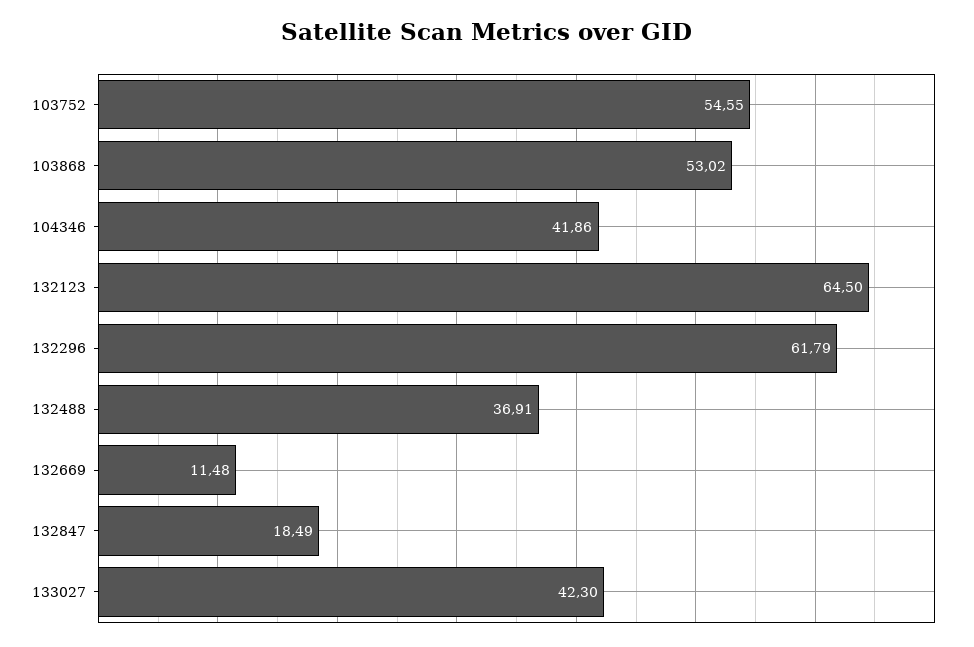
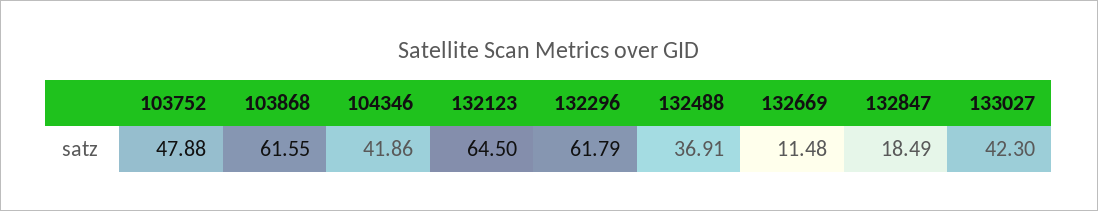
  {
-   "103752": 54.55,
+   "103752": 47.88,
-   "103868": 53.02,
+   "103868": 61.55,
    "104346": 41.86,
    "132123": 64.5,
    "132296": 61.79,
    "132488": 36.91,
    "132669": 11.48,
    "132847": 18.49,
    "133027": 42.3
  }

